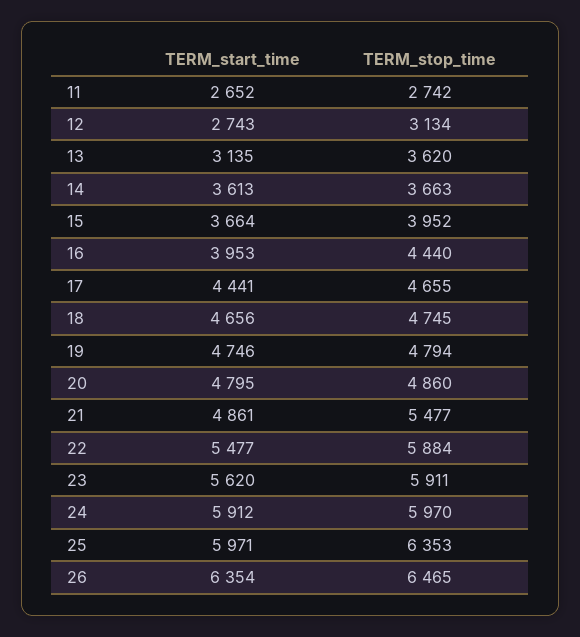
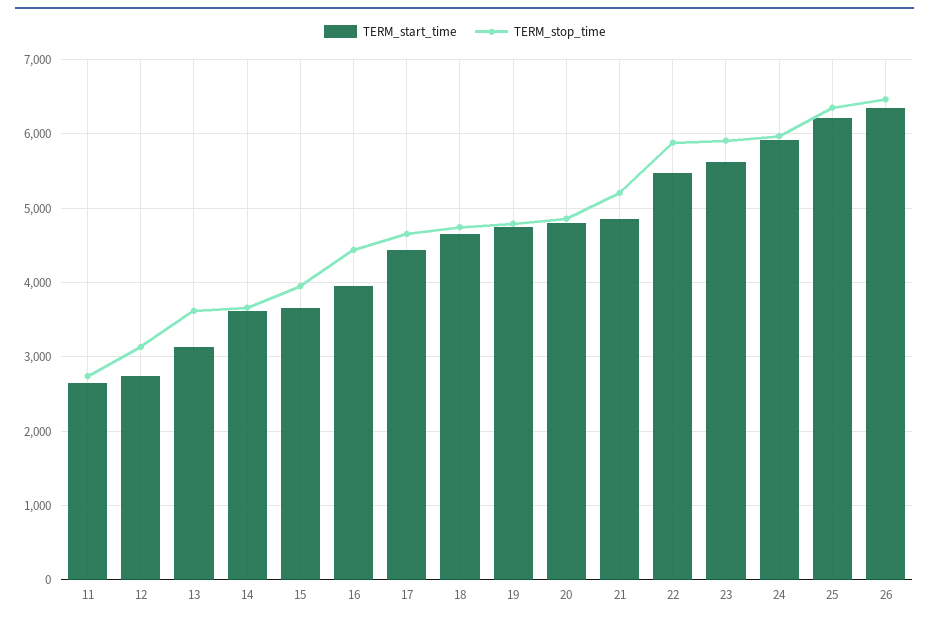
  {
    "TERM_start_time": {
      "11": 2652,
      "12": 2743,
      "13": 3135,
      "14": 3613,
      "15": 3664,
      "16": 3953,
      "17": 4441,
      "18": 4656,
      "19": 4746,
      "20": 4795,
      "21": 4861,
      "22": 5477,
      "23": 5620,
      "24": 5912,
-     "25": 5971,
+     "25": 6200,
      "26": 6354
    },
    "TERM_stop_time": {
      "11": 2742,
      "12": 3134,
      "13": 3620,
      "14": 3663,
      "15": 3952,
      "16": 4440,
      "17": 4655,
      "18": 4745,
      "19": 4794,
      "20": 4860,
-     "21": 5477,
+     "21": 5200,
      "22": 5884,
      "23": 5911,
      "24": 5970,
      "25": 6353,
      "26": 6465
    }
  }

